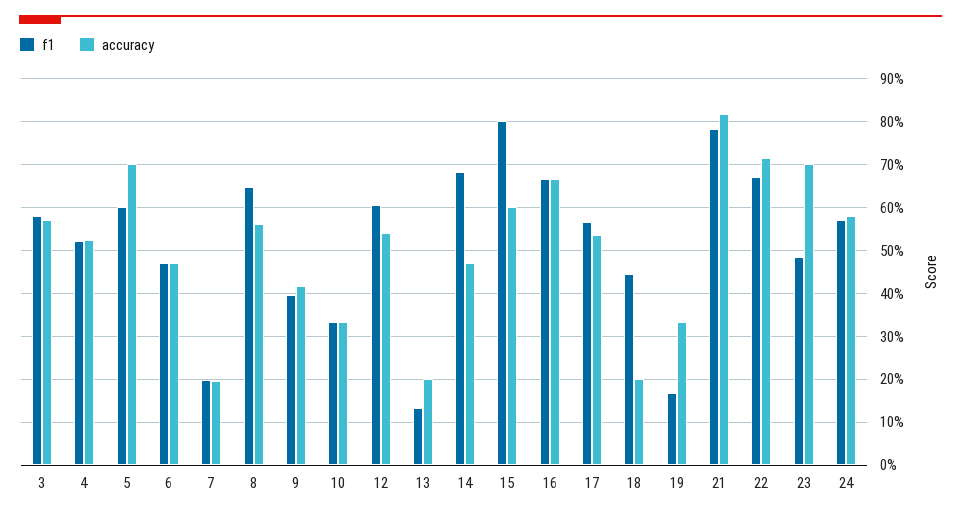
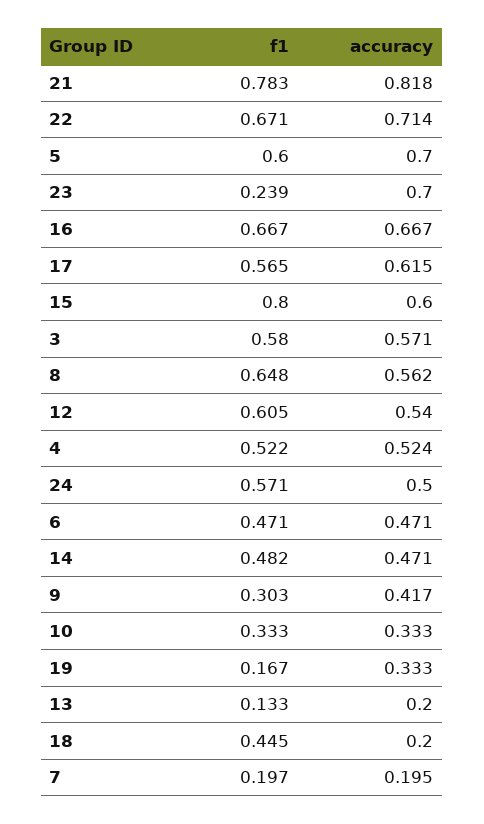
  {
    "f1": {
      "3": 0.58,
      "4": 0.522,
      "5": 0.6,
      "6": 0.471,
      "7": 0.197,
      "8": 0.648,
-     "9": 0.4,
+     "9": 0.303,
      "10": 0.333,
      "12": 0.605,
      "13": 0.133,
-     "14": 0.68,
+     "14": 0.482,
      "15": 0.8,
      "16": 0.667,
      "17": 0.565,
      "18": 0.445,
      "19": 0.167,
      "21": 0.783,
      "22": 0.671,
-     "23": 0.48,
+     "23": 0.239,
      "24": 0.571
    },
    "accuracy": {
      "3": 0.571,
      "4": 0.524,
      "5": 0.7,
      "6": 0.471,
      "7": 0.195,
      "8": 0.562,
      "9": 0.417,
      "10": 0.333,
      "12": 0.54,
      "13": 0.2,
      "14": 0.471,
      "15": 0.6,
      "16": 0.667,
-     "17": 0.54,
+     "17": 0.615,
      "18": 0.2,
      "19": 0.333,
      "21": 0.818,
      "22": 0.714,
      "23": 0.7,
-     "24": 0.58
+     "24": 0.5
    }
  }

